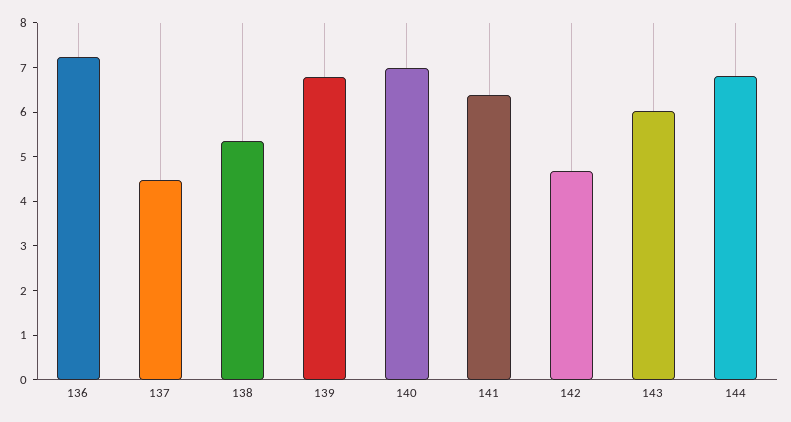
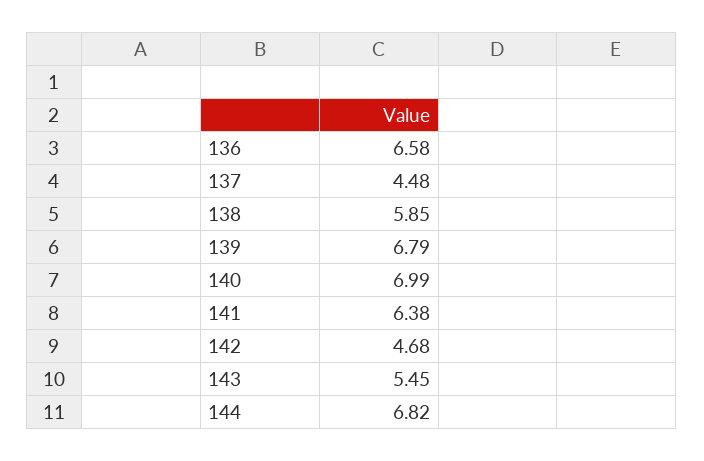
  {
-   "136": 7.2,
+   "136": 6.58,
    "137": 4.48,
-   "138": 5.4,
+   "138": 5.85,
    "139": 6.79,
    "140": 6.99,
    "141": 6.38,
    "142": 4.68,
-   "143": 6,
+   "143": 5.45,
    "144": 6.82
  }

